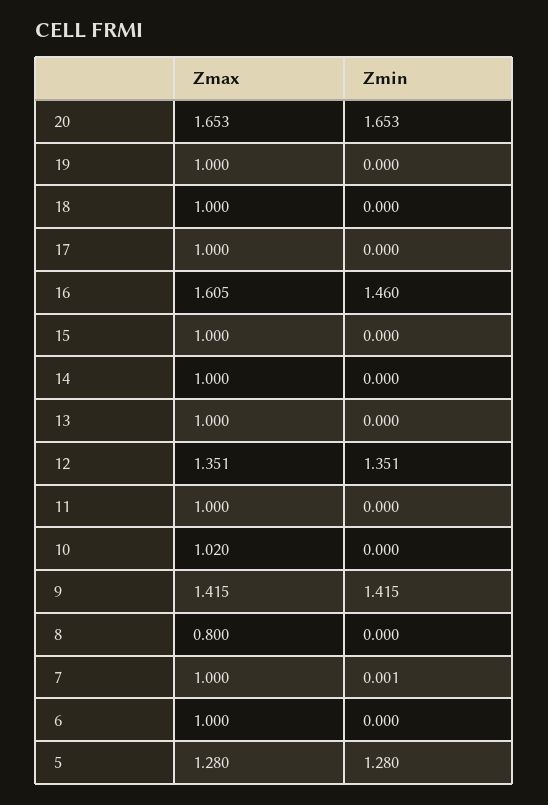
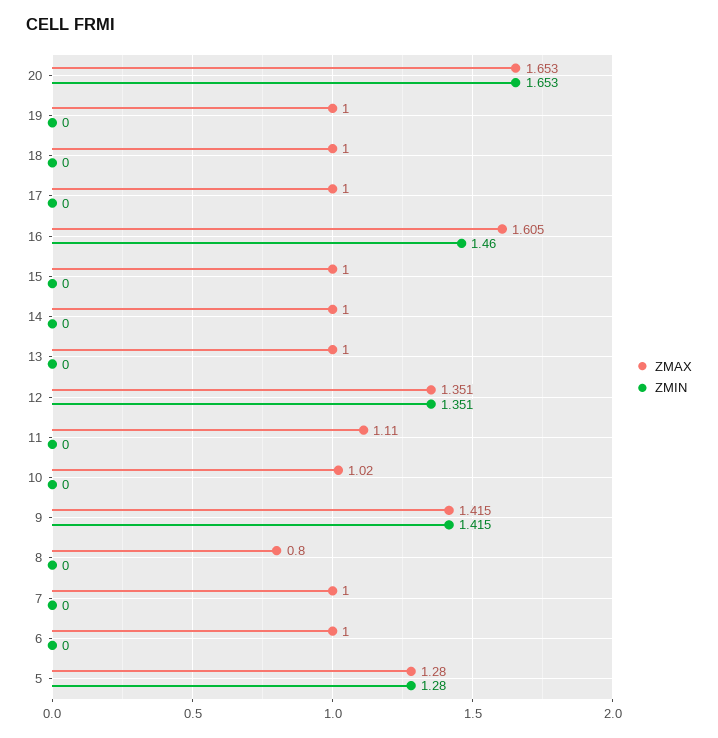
  {
    "Zmax": {
      "20": 1.653,
      "19": 1,
      "18": 1,
      "17": 1,
      "16": 1.605,
      "15": 1,
      "14": 1,
      "13": 1,
      "12": 1.351,
-     "11": 1,
+     "11": 1.11,
      "10": 1.02,
      "9": 1.415,
      "8": 0.8,
      "7": 1,
      "6": 1,
      "5": 1.28
    },
    "Zmin": {
      "20": 1.653,
      "19": 0,
      "18": 0,
      "17": 0,
      "16": 1.46,
      "15": 0,
      "14": 0,
      "13": 0,
      "12": 1.351,
      "11": 0,
      "10": 0,
      "9": 1.415,
      "8": 0,
-     "7": 0.001,
+     "7": 0,
      "6": 0,
      "5": 1.28
    }
  }

